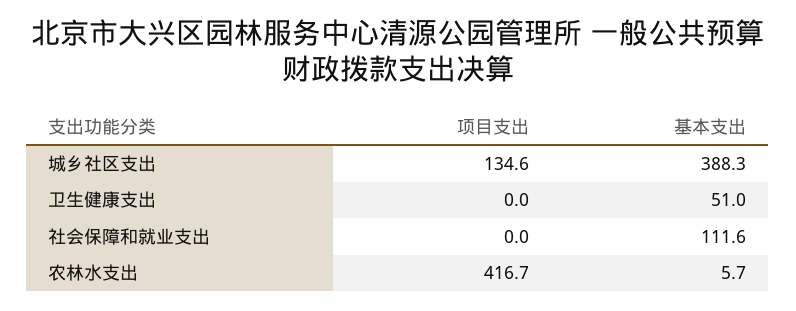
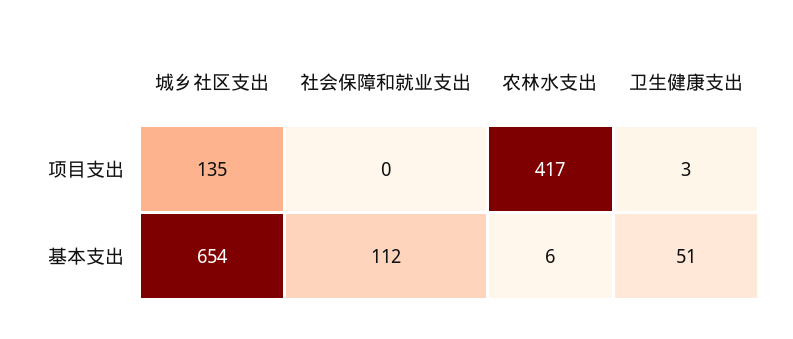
  {
    "项目支出": {
      "城乡社区支出": 134.6,
-     "卫生健康支出": 0,
+     "卫生健康支出": 3,
      "社会保障和就业支出": 0,
      "农林水支出": 416.7
    },
    "基本支出": {
-     "城乡社区支出": 388.3,
+     "城乡社区支出": 654,
      "卫生健康支出": 51,
      "社会保障和就业支出": 111.6,
      "农林水支出": 5.7
    }
  }

